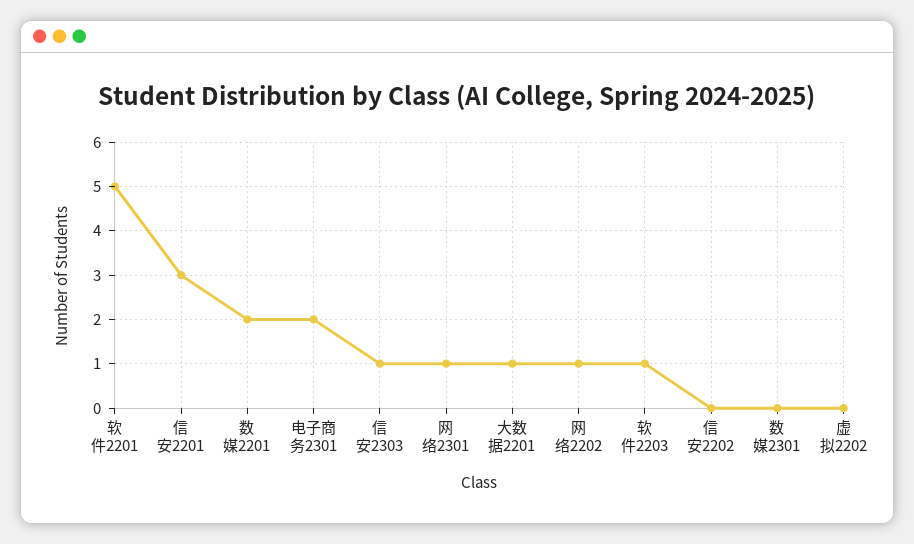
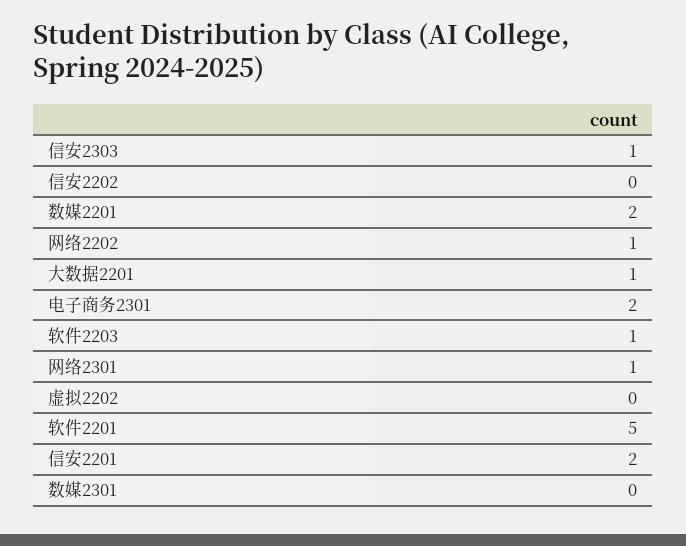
  {
    "软件2201": 5,
-   "信安2201": 3,
+   "信安2201": 2,
    "数媒2201": 2,
    "电子商务2301": 2,
    "信安2303": 1,
    "网络2301": 1,
    "大数据2201": 1,
    "网络2202": 1,
    "软件2203": 1,
    "信安2202": 0,
    "数媒2301": 0,
    "虚拟2202": 0
  }

